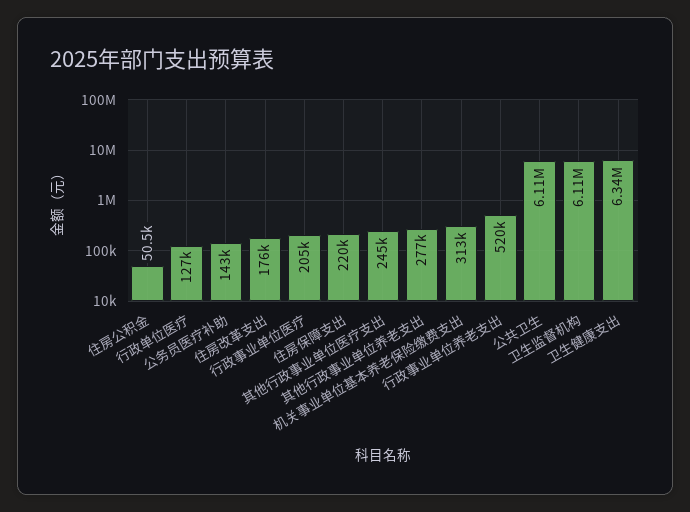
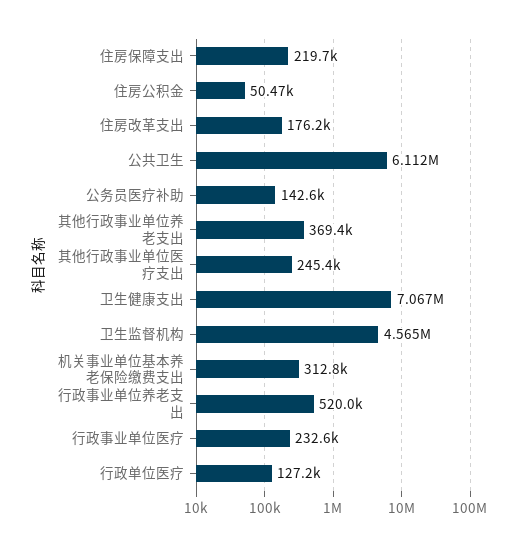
  {
    "住房公积金": 50470,
    "行政单位医疗": 127200,
    "公务员医疗补助": 142600,
    "住房改革支出": 176200,
-   "行政事业单位医疗": 205000,
+   "行政事业单位医疗": 232600,
    "住房保障支出": 219700,
    "其他行政事业单位医疗支出": 245400,
-   "其他行政事业单位养老支出": 277000,
+   "其他行政事业单位养老支出": 369400,
    "机关事业单位基本养老保险缴费支出": 312800,
    "行政事业单位养老支出": 520000,
    "公共卫生": 6112000,
-   "卫生监督机构": 6110000,
+   "卫生监督机构": 4565000,
-   "卫生健康支出": 6340000
+   "卫生健康支出": 7067000
  }

